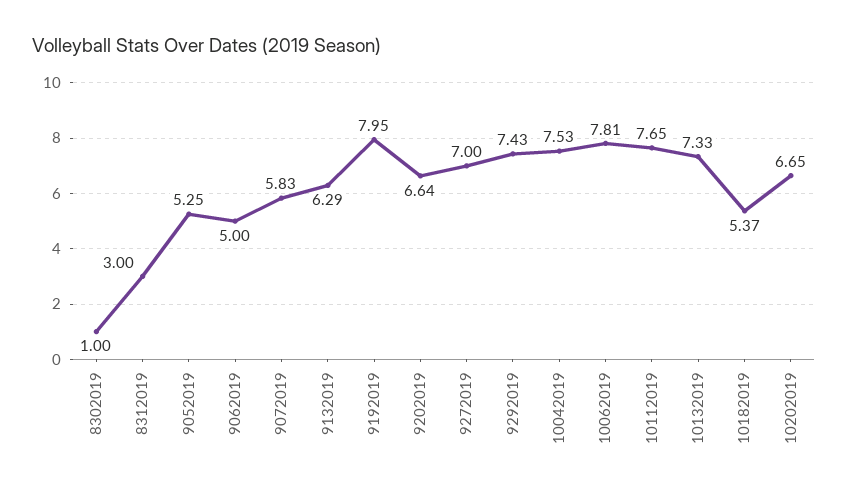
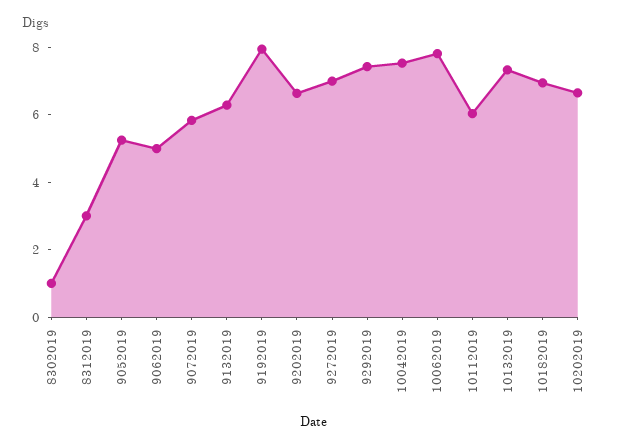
  {
    "8302019": 1,
    "8312019": 3,
    "9052019": 5.25,
    "9062019": 5,
    "9072019": 5.83,
    "9132019": 6.29,
    "9192019": 7.95,
    "9202019": 6.64,
    "9272019": 7,
    "9292019": 7.43,
    "10042019": 7.53,
    "10062019": 7.81,
-   "10112019": 7.65,
+   "10112019": 6,
    "10132019": 7.33,
-   "10182019": 5.37,
+   "10182019": 7,
    "10202019": 6.65
  }

